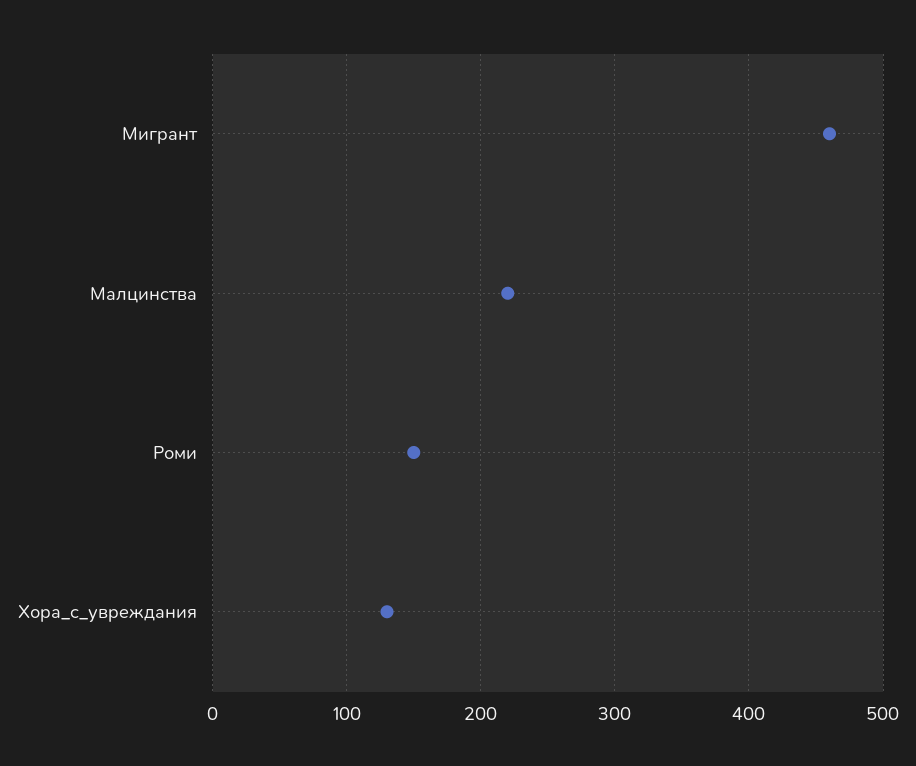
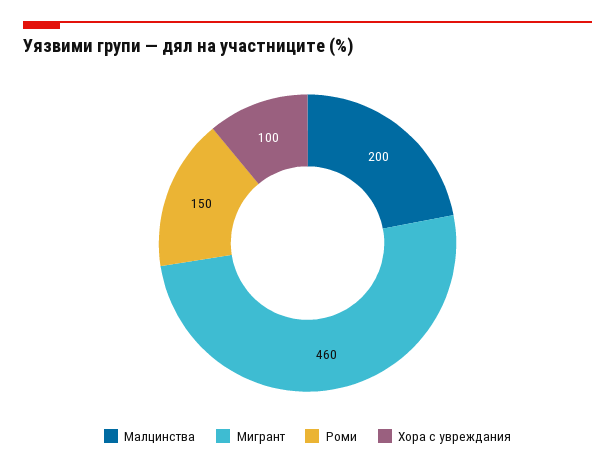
  {
    "Мигрант": 460,
-   "Малцинства": 220,
+   "Малцинства": 200,
    "Роми": 150,
-   "Хора_с_увреждания": 130
+   "Хора_с_увреждания": 100
  }

